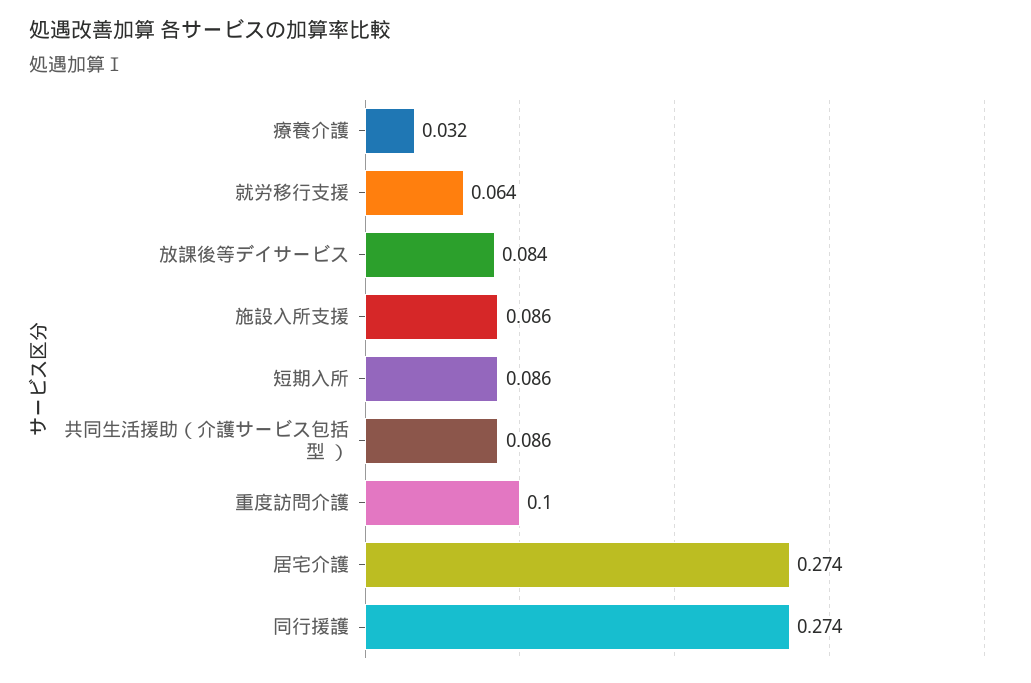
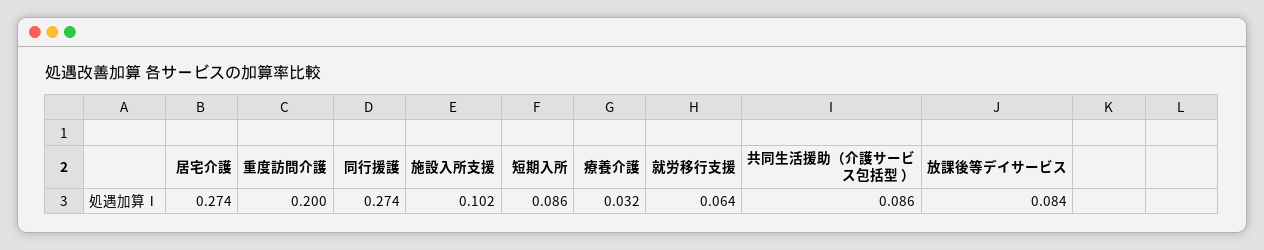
  {
    "療養介護": 0.032,
    "就労移行支援": 0.064,
    "放課後等デイサービス": 0.084,
-   "施設入所支援": 0.086,
+   "施設入所支援": 0.102,
    "短期入所": 0.086,
    "共同生活援助（介護サービス包括型 ）": 0.086,
-   "重度訪問介護": 0.1,
+   "重度訪問介護": 0.2,
    "居宅介護": 0.274,
    "同行援護": 0.274
  }

